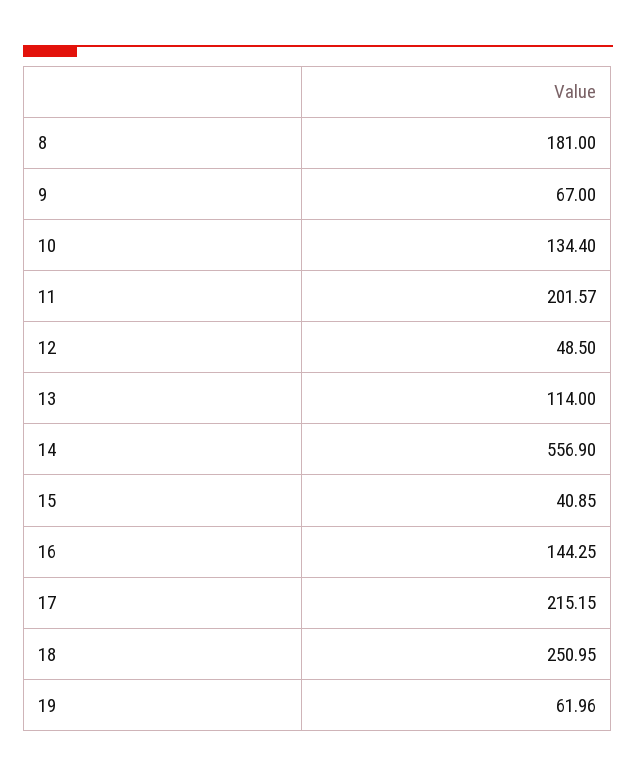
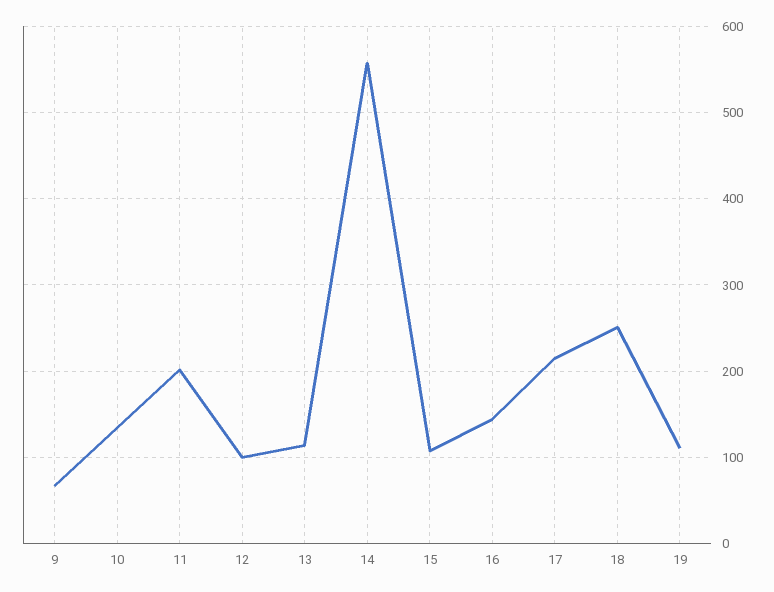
  {
-   "8": 181,
    "9": 67,
    "10": 134.4,
    "11": 201.57,
-   "12": 48.5,
+   "12": 100,
    "13": 114,
    "14": 556.9,
-   "15": 40.85,
+   "15": 110,
    "16": 144.25,
    "17": 215.15,
    "18": 250.95,
-   "19": 61.96
+   "19": 110
  }

